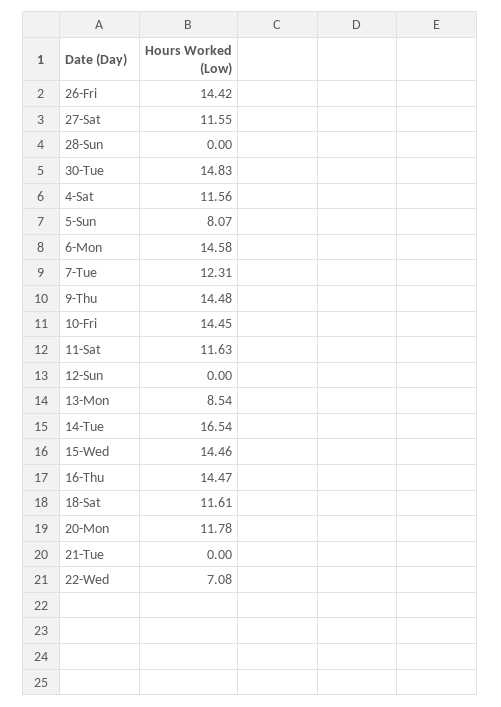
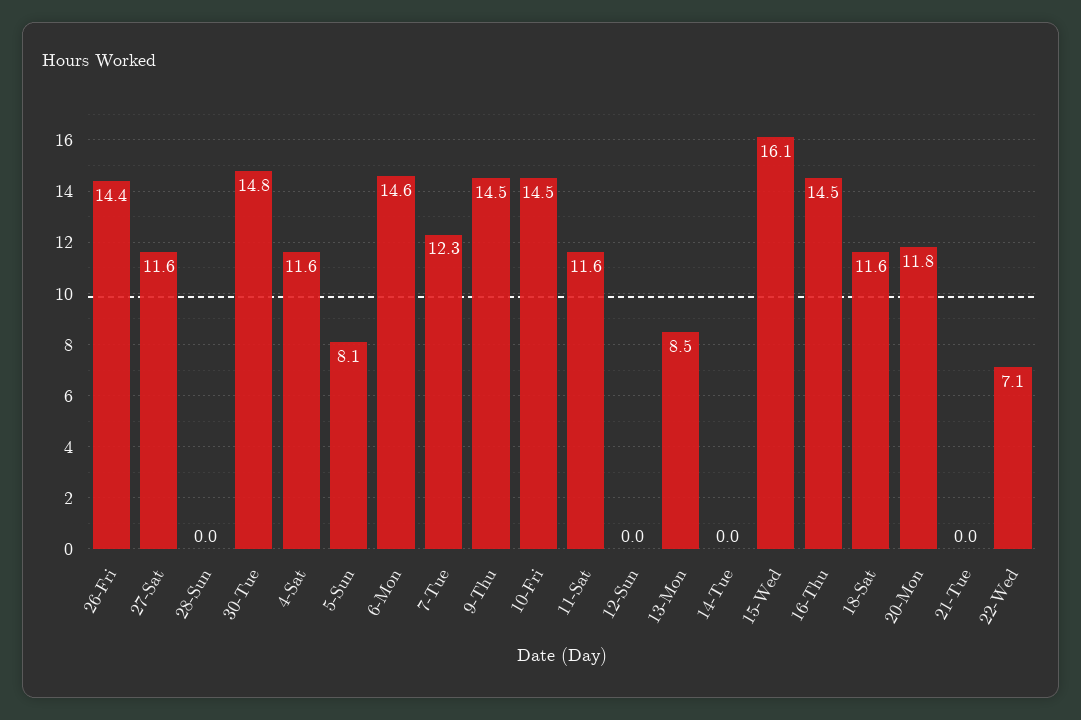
  {
    "26-Fri": 14.42,
    "27-Sat": 11.55,
    "28-Sun": 0,
    "30-Tue": 14.83,
    "4-Sat": 11.56,
    "5-Sun": 8.07,
    "6-Mon": 14.58,
    "7-Tue": 12.31,
    "9-Thu": 14.48,
    "10-Fri": 14.45,
    "11-Sat": 11.63,
    "12-Sun": 0,
    "13-Mon": 8.54,
-   "14-Tue": 16.54,
+   "14-Tue": 0,
-   "15-Wed": 14.46,
+   "15-Wed": 16.1,
    "16-Thu": 14.47,
    "18-Sat": 11.61,
    "20-Mon": 11.78,
    "21-Tue": 0,
    "22-Wed": 7.08
  }

